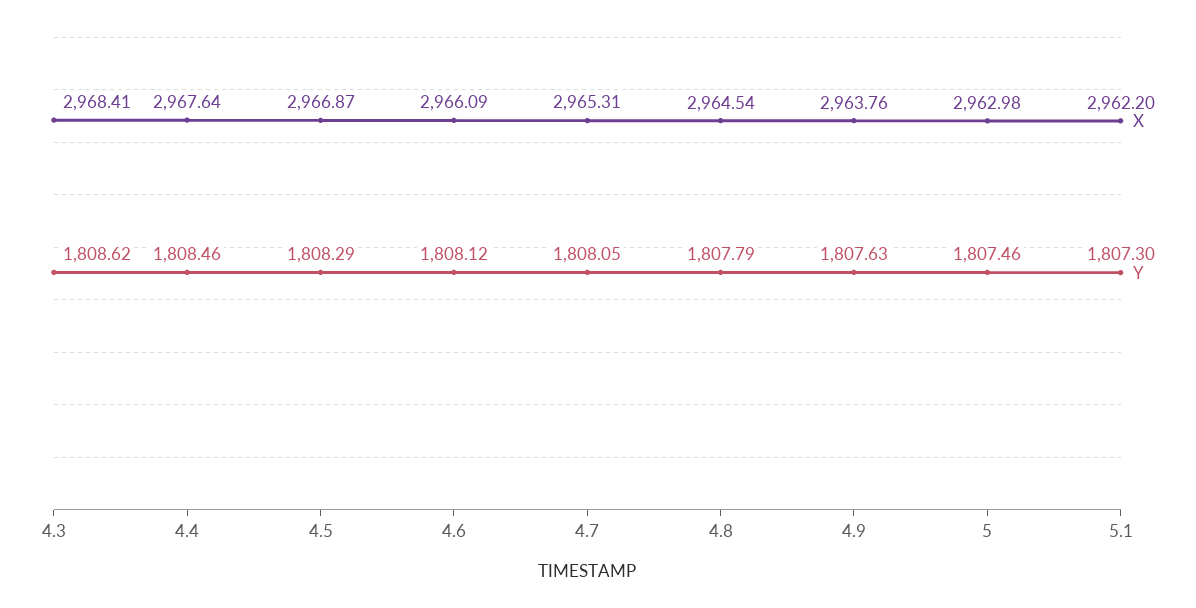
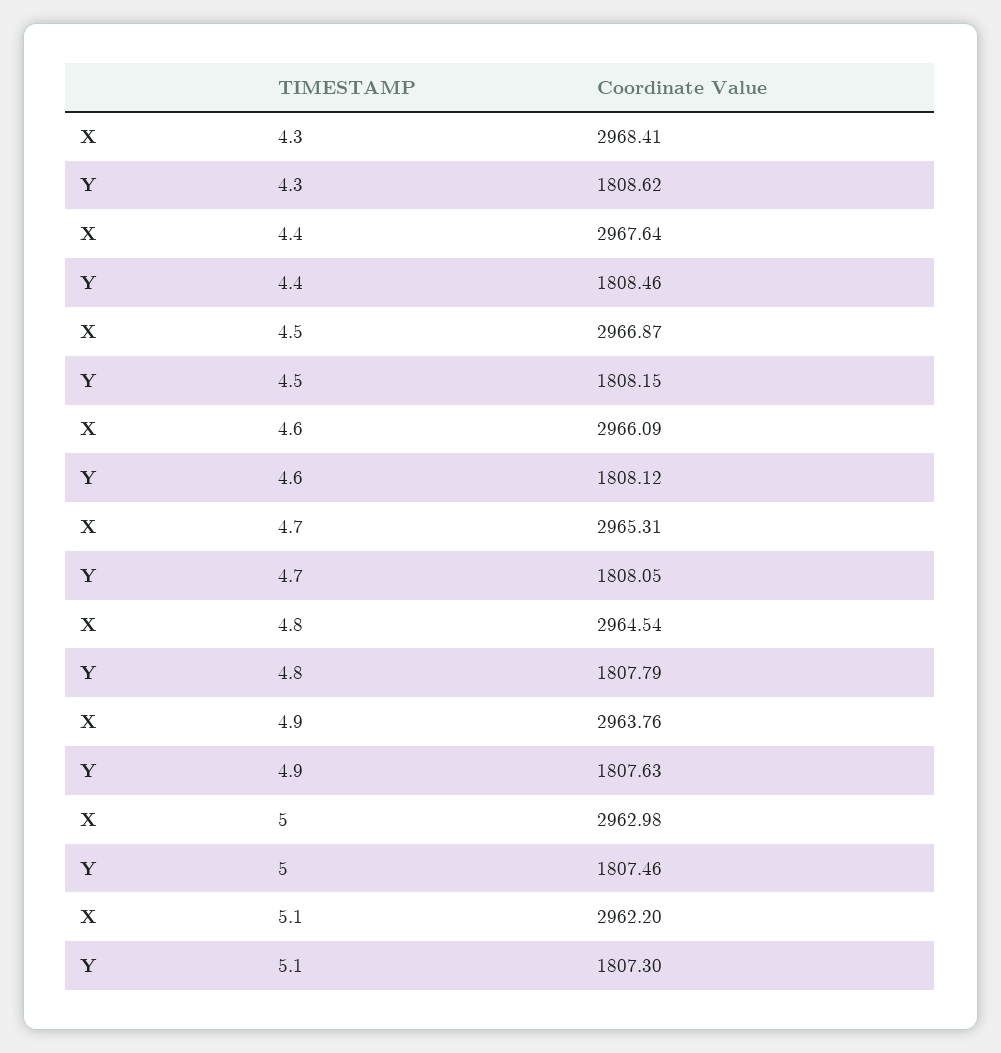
  {
    "X": {
      "4.3": 2968.41,
      "4.4": 2967.64,
      "4.5": 2966.87,
      "4.6": 2966.09,
      "4.7": 2965.31,
      "4.8": 2964.54,
      "4.9": 2963.76,
      "5": 2962.98,
      "5.1": 2962.2
    },
    "Y": {
      "4.3": 1808.62,
      "4.4": 1808.46,
-     "4.5": 1808.29,
+     "4.5": 1808.15,
      "4.6": 1808.12,
      "4.7": 1808.05,
      "4.8": 1807.79,
      "4.9": 1807.63,
      "5": 1807.46,
      "5.1": 1807.3
    }
  }

